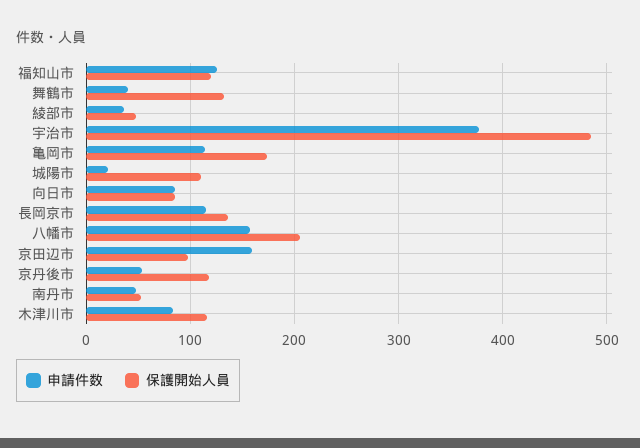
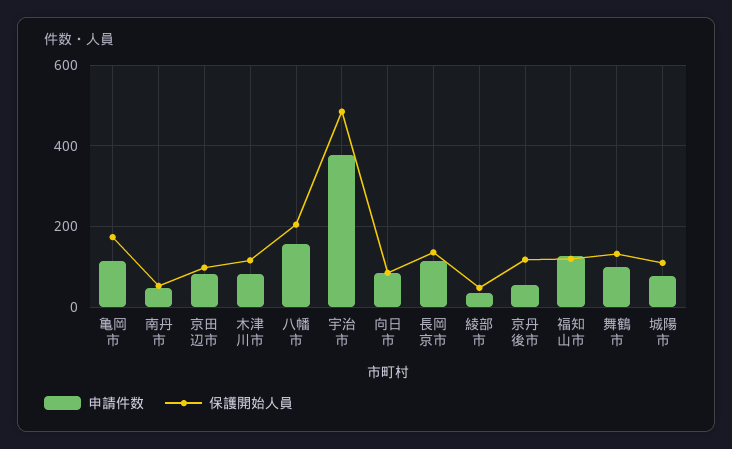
  {
    "申請件数": {
      "福知山市": 130,
-     "舞鶴市": 40,
+     "舞鶴市": 100,
      "綾部市": 40,
      "宇治市": 380,
      "亀岡市": 110,
-     "城陽市": 20,
+     "城陽市": 80,
      "向日市": 90,
      "長岡京市": 120,
      "八幡市": 160,
-     "京田辺市": 160,
+     "京田辺市": 80,
      "京丹後市": 50,
      "南丹市": 50,
      "木津川市": 80
    },
    "保護開始人員": {
      "福知山市": 120,
      "舞鶴市": 130,
      "綾部市": 50,
      "宇治市": 490,
      "亀岡市": 170,
      "城陽市": 110,
      "向日市": 90,
      "長岡京市": 140,
      "八幡市": 210,
      "京田辺市": 100,
      "京丹後市": 120,
      "南丹市": 50,
      "木津川市": 120
    }
  }

